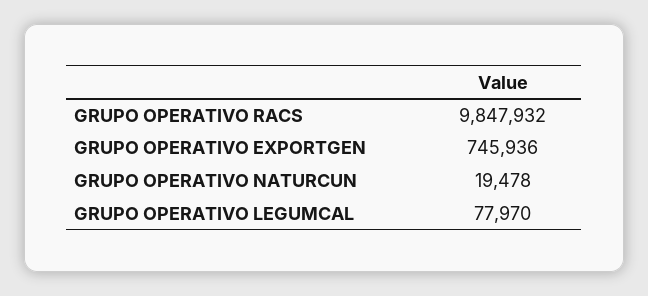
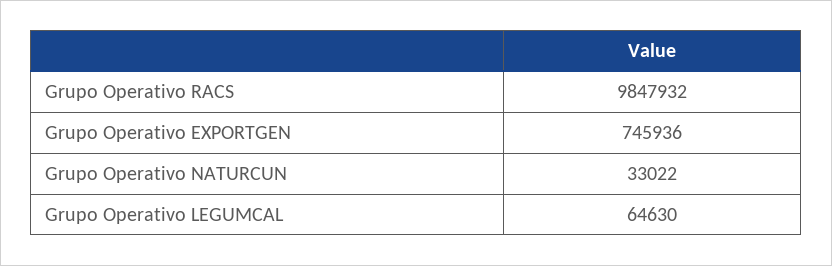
  {
    "GRUPO OPERATIVO RACS": 9847932,
    "GRUPO OPERATIVO EXPORTGEN": 745936,
-   "GRUPO OPERATIVO NATURCUN": 19478,
+   "GRUPO OPERATIVO NATURCUN": 33022,
-   "GRUPO OPERATIVO LEGUMCAL": 77970
+   "GRUPO OPERATIVO LEGUMCAL": 64630
  }

